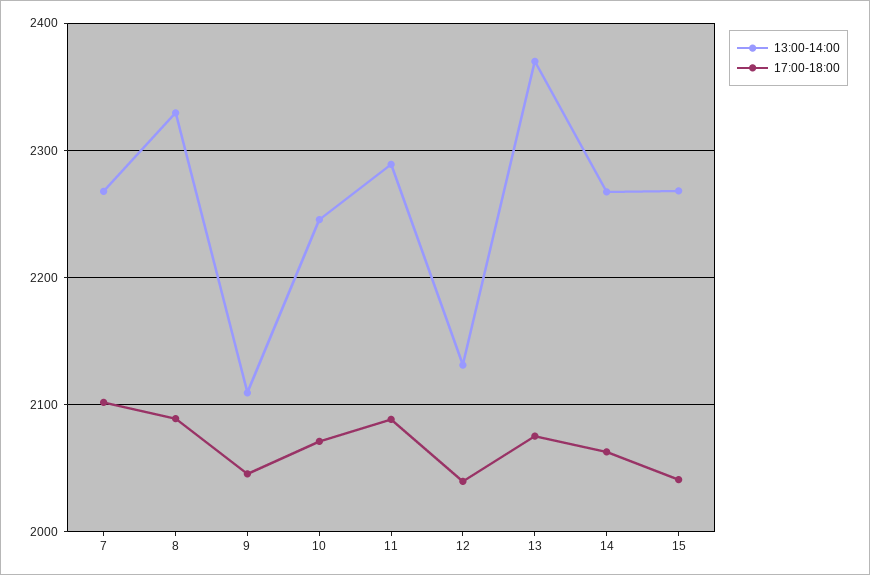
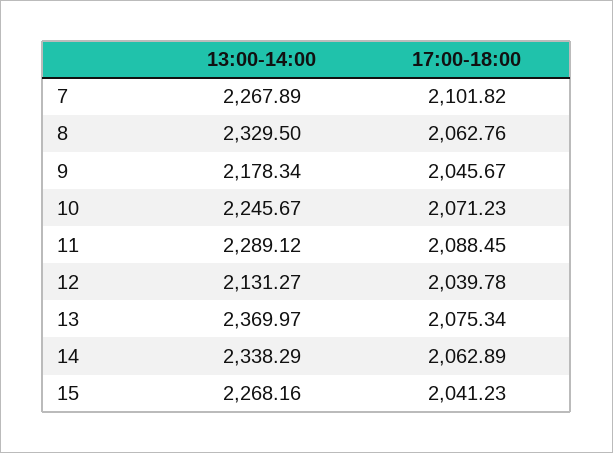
  {
    "13:00-14:00": {
      "7": 2267.89,
      "8": 2329.5,
-     "9": 2110,
+     "9": 2178.34,
      "10": 2245.67,
      "11": 2289.12,
      "12": 2131.27,
      "13": 2369.97,
-     "14": 2270,
+     "14": 2338.29,
      "15": 2268.16
    },
    "17:00-18:00": {
      "7": 2101.82,
-     "8": 2090,
+     "8": 2062.76,
      "9": 2045.67,
      "10": 2071.23,
      "11": 2088.45,
      "12": 2039.78,
      "13": 2075.34,
      "14": 2062.89,
      "15": 2041.23
    }
  }

